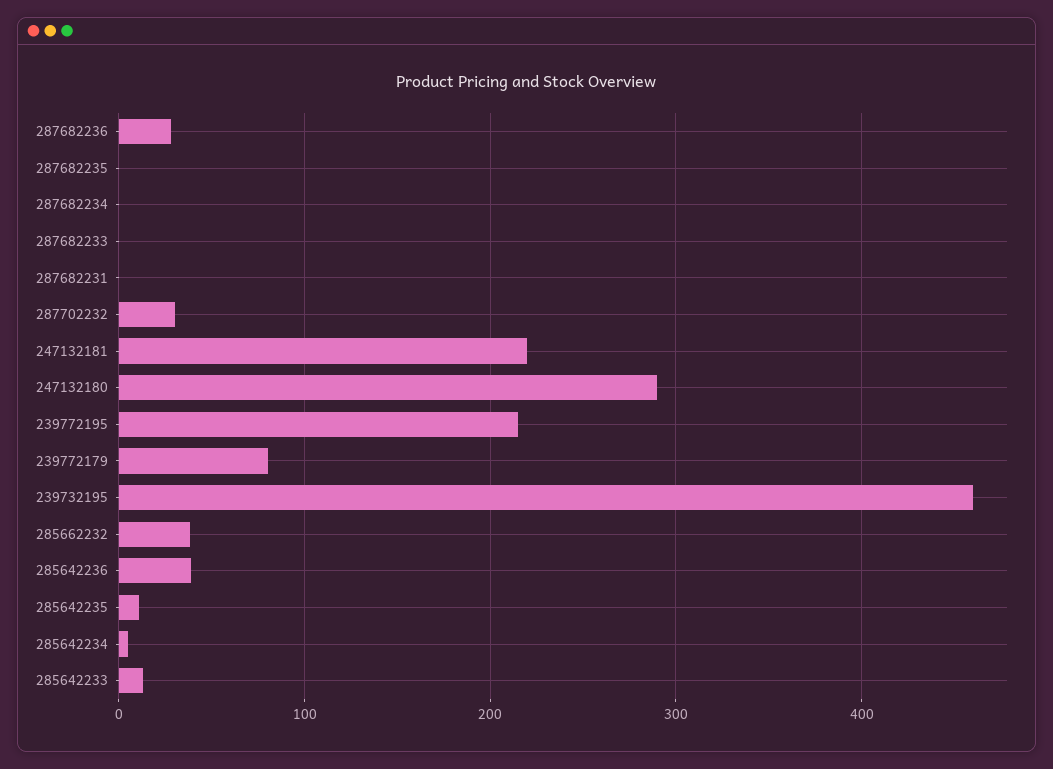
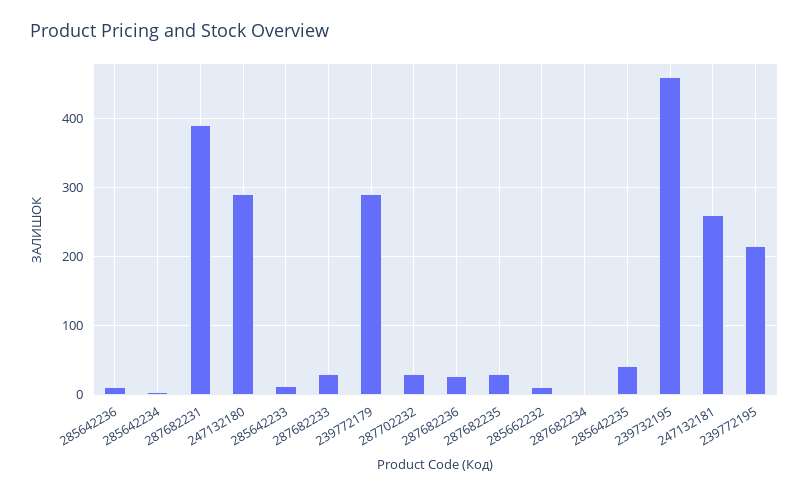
  {
    "287682236": 30,
-   "287682235": 0,
+   "287682235": 30,
    "287682234": 0,
-   "287682233": 0,
+   "287682233": 30,
-   "287682231": 0,
+   "287682231": 390,
    "287702232": 30,
-   "247132181": 220,
+   "247132181": 260,
    "247132180": 290,
    "239772195": 220,
-   "239772179": 80,
+   "239772179": 290,
    "239732195": 460,
-   "285662232": 40,
+   "285662232": 10,
-   "285642236": 40,
+   "285642236": 10,
-   "285642235": 10,
+   "285642235": 40,
    "285642234": 10,
    "285642233": 10
  }

